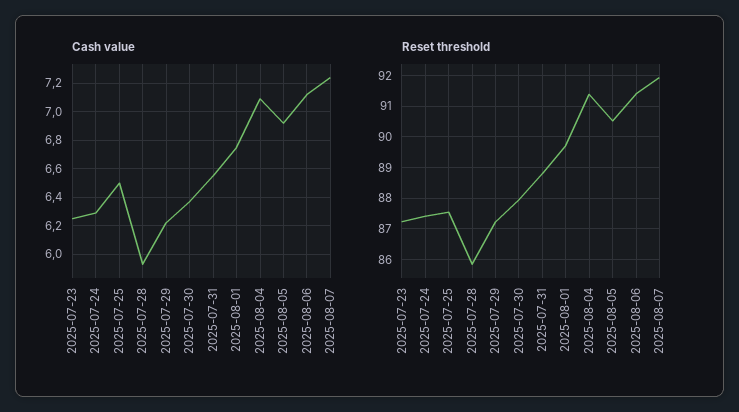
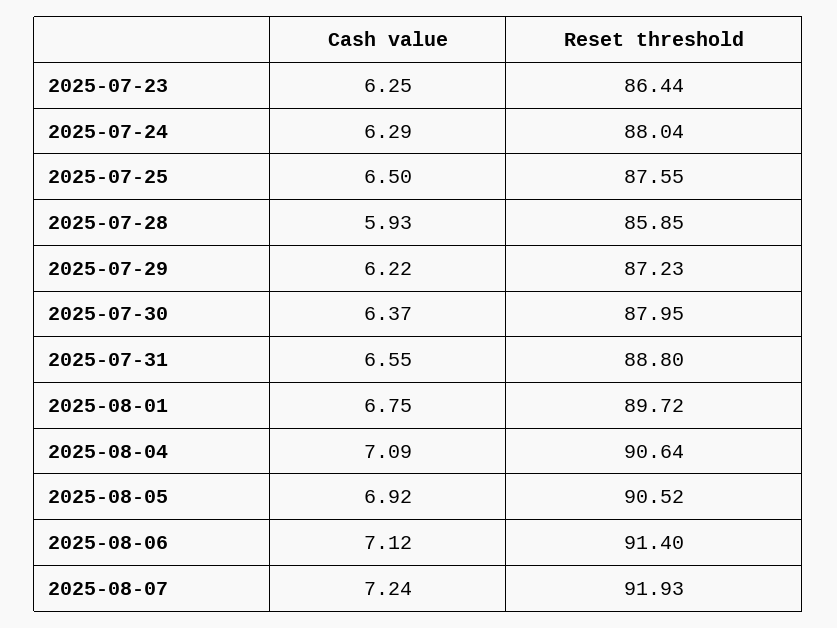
  {
    "Cash value": {
      "2025-07-23": 6.25,
      "2025-07-24": 6.29,
      "2025-07-25": 6.5,
      "2025-07-28": 5.93,
      "2025-07-29": 6.22,
      "2025-07-30": 6.37,
      "2025-07-31": 6.55,
      "2025-08-01": 6.75,
      "2025-08-04": 7.09,
      "2025-08-05": 6.92,
      "2025-08-06": 7.12,
      "2025-08-07": 7.24
    },
    "Reset threshold": {
-     "2025-07-23": 87.2,
+     "2025-07-23": 86.44,
-     "2025-07-24": 87.4,
+     "2025-07-24": 88.04,
      "2025-07-25": 87.55,
      "2025-07-28": 85.85,
      "2025-07-29": 87.23,
      "2025-07-30": 87.95,
      "2025-07-31": 88.8,
      "2025-08-01": 89.72,
-     "2025-08-04": 91.4,
+     "2025-08-04": 90.64,
      "2025-08-05": 90.52,
      "2025-08-06": 91.4,
      "2025-08-07": 91.93
    }
  }

